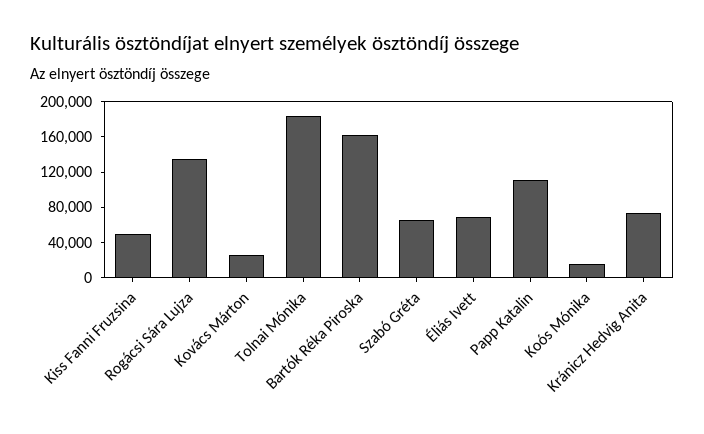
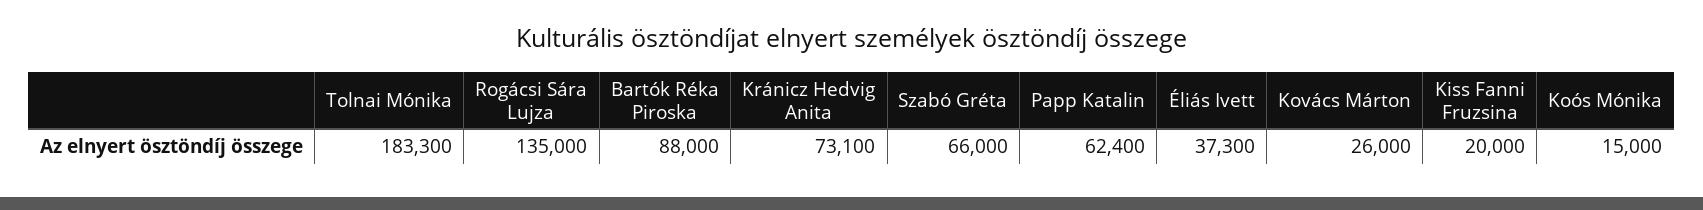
  {
-   "Kiss Fanni Fruzsina": 50000,
+   "Kiss Fanni Fruzsina": 20000,
    "Rogácsi Sára Lujza": 135000,
    "Kovács Márton": 26000,
    "Tolnai Mónika": 183300,
-   "Bartók Réka Piroska": 160000,
+   "Bartók Réka Piroska": 88000,
    "Szabó Gréta": 66000,
-   "Éliás Ivett": 70000,
+   "Éliás Ivett": 37300,
-   "Papp Katalin": 110000,
+   "Papp Katalin": 62400,
    "Koós Mónika": 15000,
    "Kránicz Hedvig Anita": 73100
  }

